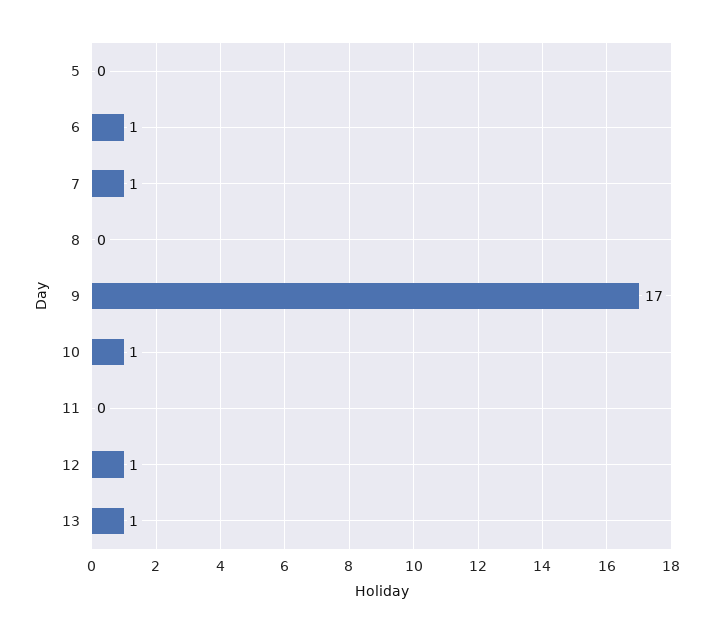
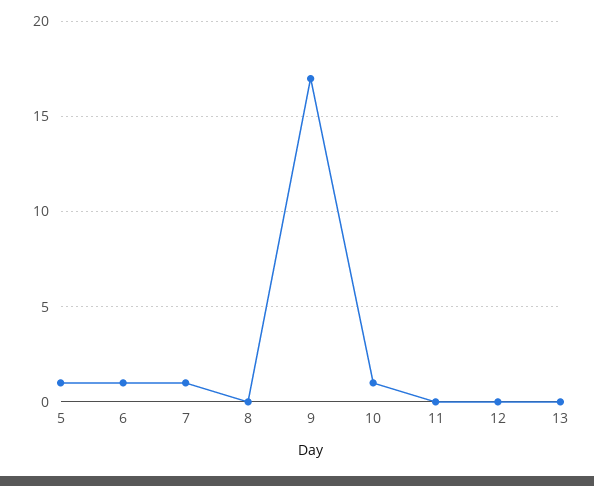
  {
-   "5": 0,
+   "5": 1,
    "6": 1,
    "7": 1,
    "8": 0,
    "9": 17,
    "10": 1,
    "11": 0,
-   "12": 1,
+   "12": 0,
-   "13": 1
+   "13": 0
  }

